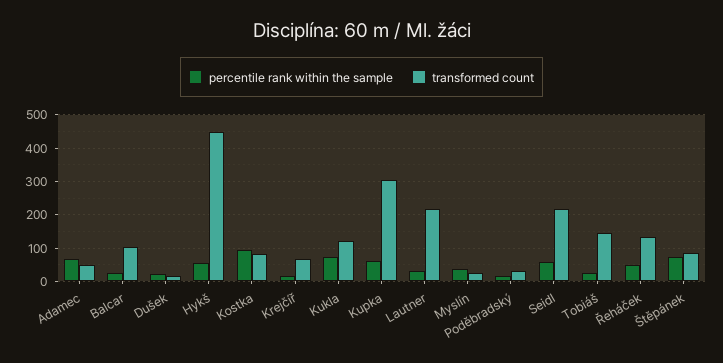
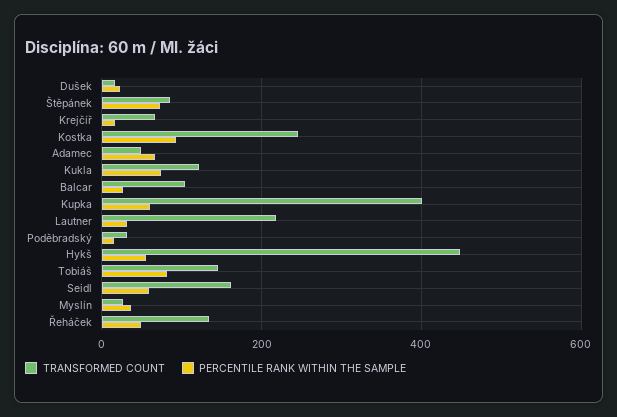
  {
    "percentile rank within the sample": {
      "Adamec": 60,
      "Balcar": 20,
      "Dušek": 20,
      "Hykš": 60,
      "Kostka": 100,
      "Krejčíř": 20,
      "Kukla": 80,
      "Kupka": 60,
      "Lautner": 40,
      "Myslín": 40,
      "Poděbradský": 20,
      "Seidl": 60,
-     "Tobiáš": 20,
+     "Tobiáš": 80,
      "Řeháček": 40,
      "Štěpánek": 80
    },
    "transformed count": {
      "Adamec": 40,
      "Balcar": 100,
      "Dušek": 20,
      "Hykš": 440,
-     "Kostka": 80,
+     "Kostka": 240,
      "Krejčíř": 60,
      "Kukla": 120,
-     "Kupka": 300,
+     "Kupka": 400,
      "Lautner": 220,
      "Myslín": 20,
      "Poděbradský": 40,
-     "Seidl": 220,
+     "Seidl": 160,
      "Tobiáš": 140,
      "Řeháček": 140,
      "Štěpánek": 80
    }
  }

